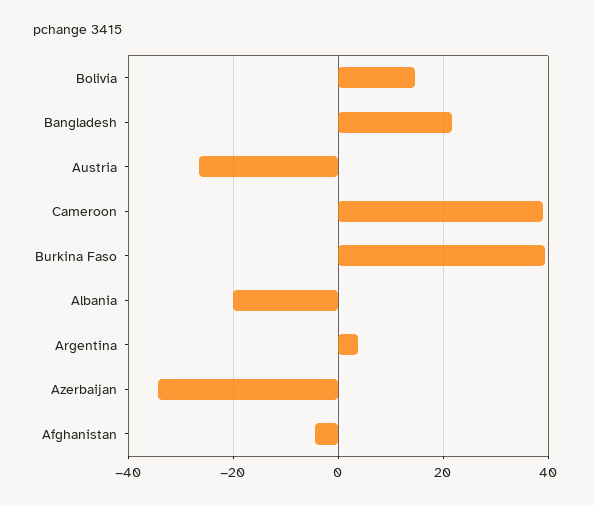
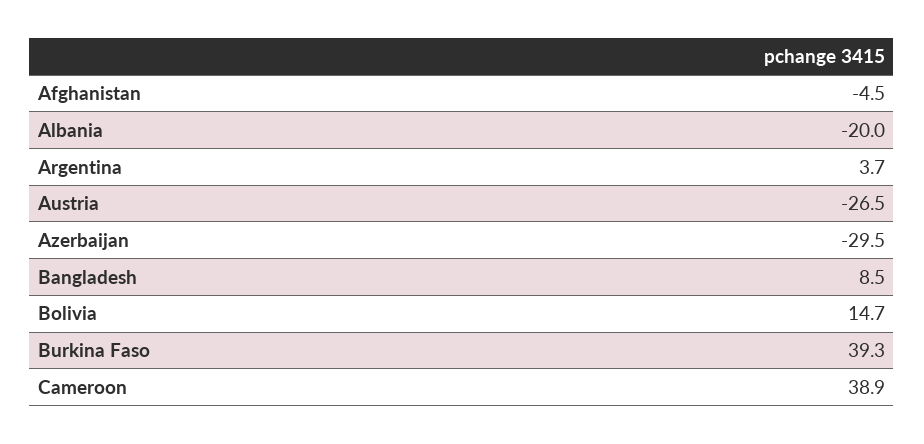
  {
    "Bolivia": 14.7,
-   "Bangladesh": 22,
+   "Bangladesh": 8.5,
    "Austria": -26.5,
    "Cameroon": 38.9,
    "Burkina Faso": 39.3,
    "Albania": -20,
    "Argentina": 3.7,
-   "Azerbaijan": -34,
+   "Azerbaijan": -29.5,
    "Afghanistan": -4.5
  }

